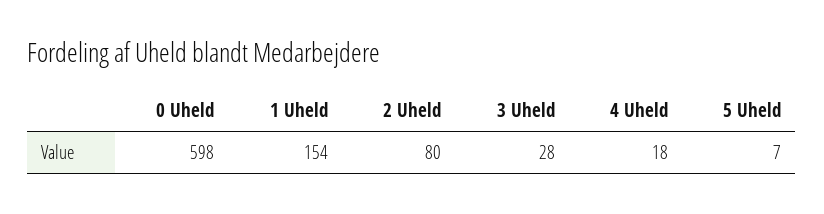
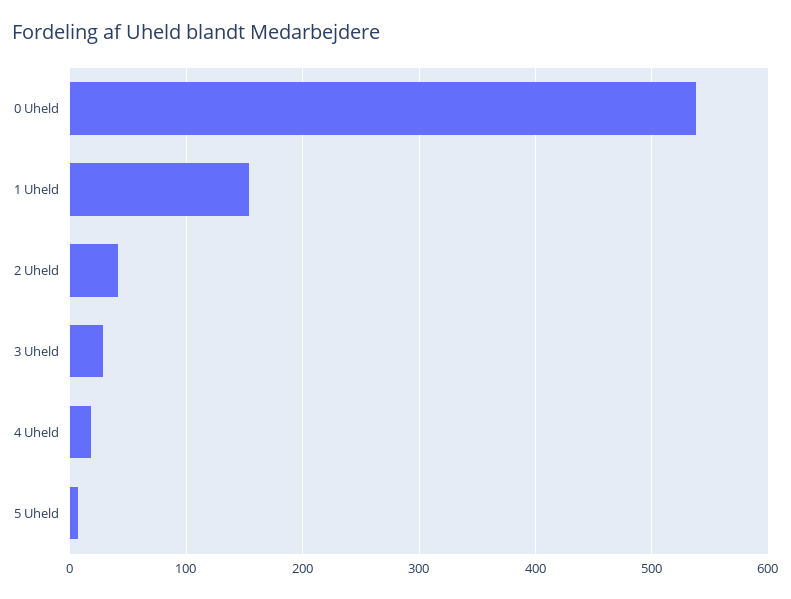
  {
-   "0 Uheld": 598,
+   "0 Uheld": 540,
    "1 Uheld": 154,
-   "2 Uheld": 80,
+   "2 Uheld": 40,
    "3 Uheld": 28,
    "4 Uheld": 18,
    "5 Uheld": 7
  }

